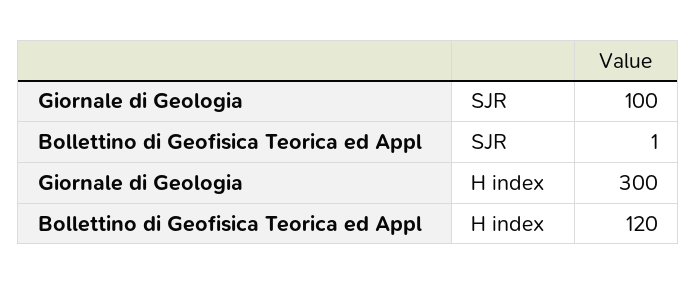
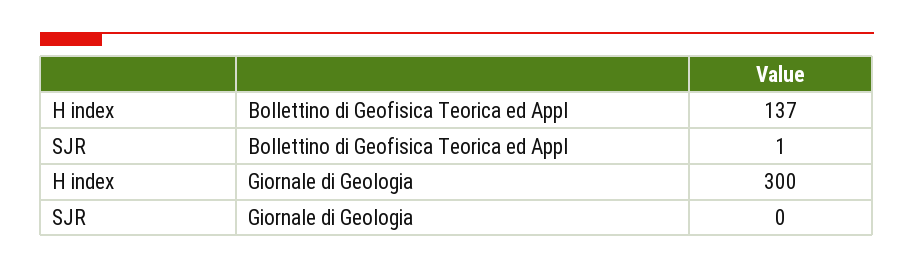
  {
    "Giornale di Geologia": {
-     "SJR": 100,
+     "SJR": 0,
      "H index": 300
    },
    "Bollettino di Geofisica Teorica ed Appl": {
      "SJR": 1,
-     "H index": 120
+     "H index": 137
    }
  }

